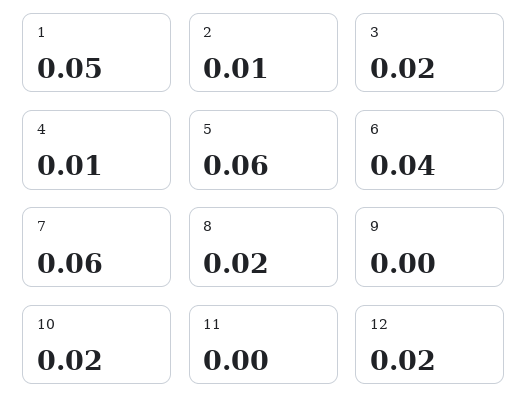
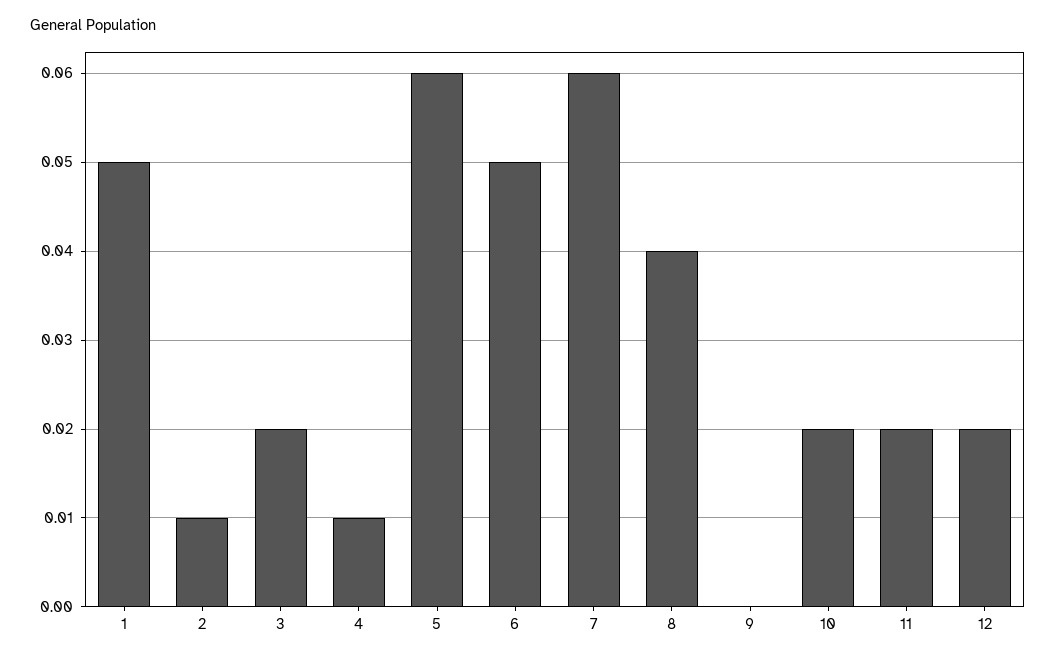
  {
    "1": 0.05,
    "2": 0.01,
    "3": 0.02,
    "4": 0.01,
    "5": 0.06,
-   "6": 0.04,
+   "6": 0.05,
    "7": 0.06,
-   "8": 0.02,
+   "8": 0.04,
    "9": 0,
    "10": 0.02,
-   "11": 0,
+   "11": 0.02,
    "12": 0.02
  }

